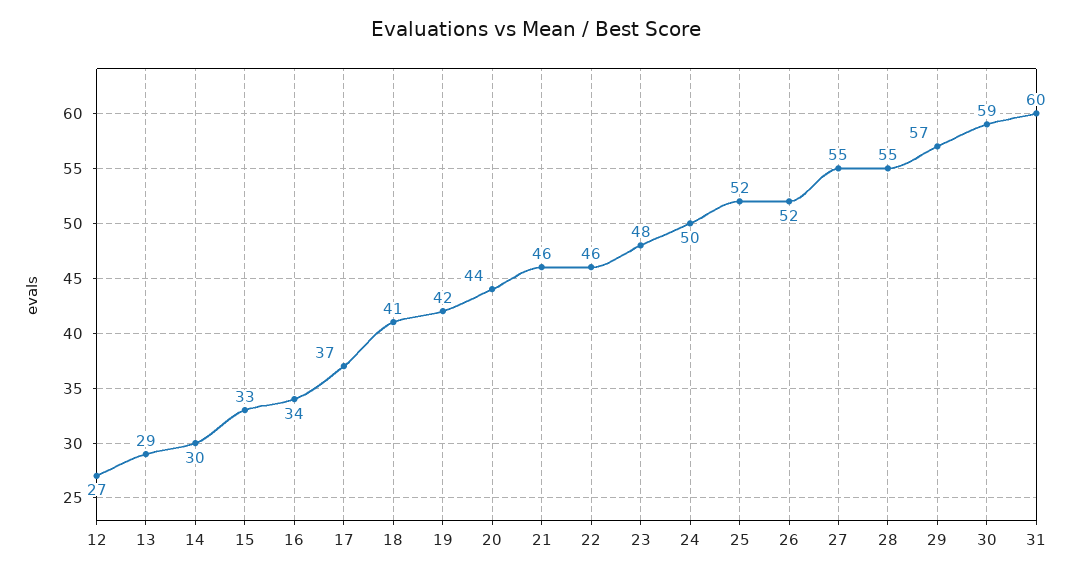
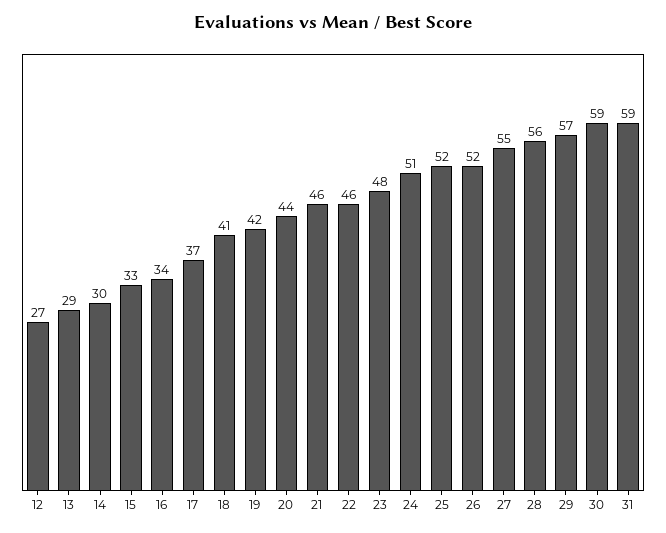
  {
    "12": 27,
    "13": 29,
    "14": 30,
    "15": 33,
    "16": 34,
    "17": 37,
    "18": 41,
    "19": 42,
    "20": 44,
    "21": 46,
    "22": 46,
    "23": 48,
-   "24": 50,
+   "24": 51,
    "25": 52,
    "26": 52,
    "27": 55,
-   "28": 55,
+   "28": 56,
    "29": 57,
    "30": 59,
-   "31": 60
+   "31": 59
  }

